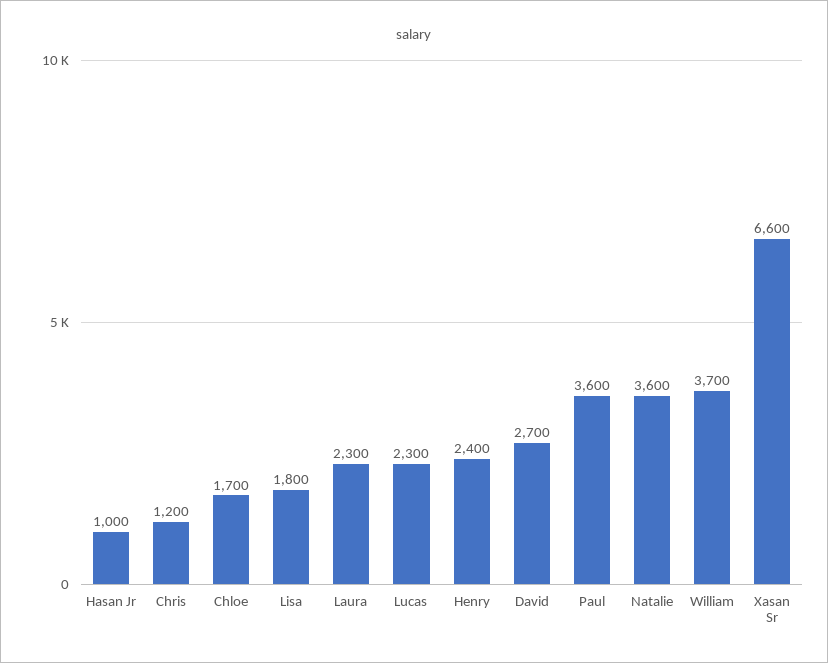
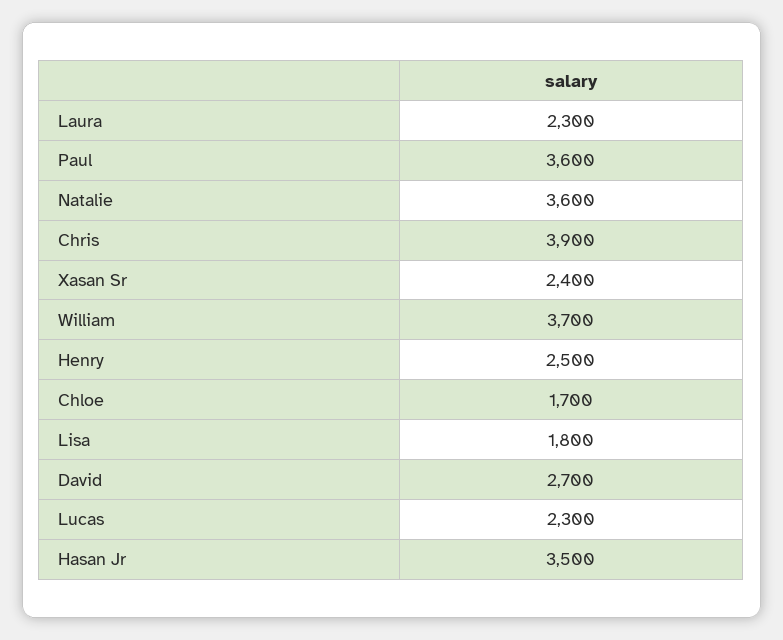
  {
-   "Hasan Jr": 1000,
+   "Hasan Jr": 3500,
-   "Chris": 1200,
+   "Chris": 3900,
    "Chloe": 1700,
    "Lisa": 1800,
    "Laura": 2300,
    "Lucas": 2300,
-   "Henry": 2400,
+   "Henry": 2500,
    "David": 2700,
    "Paul": 3600,
    "Natalie": 3600,
    "William": 3700,
-   "Xasan Sr": 6600
+   "Xasan Sr": 2400
  }

